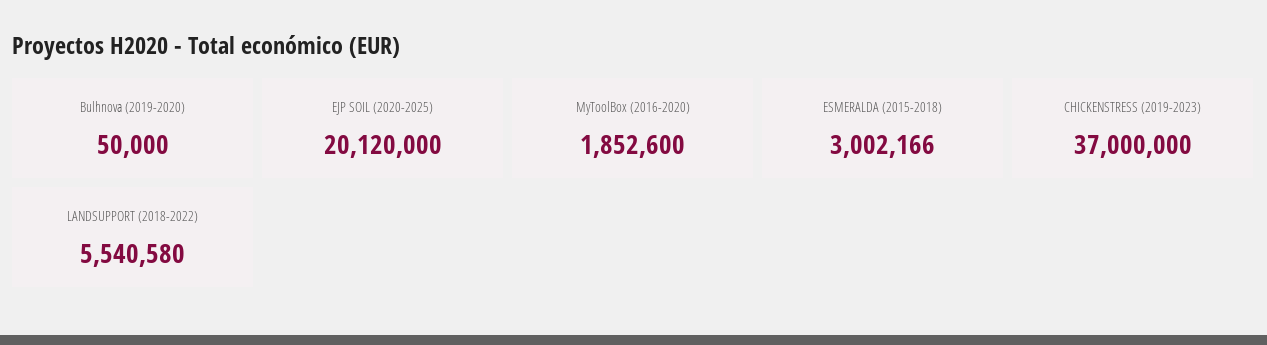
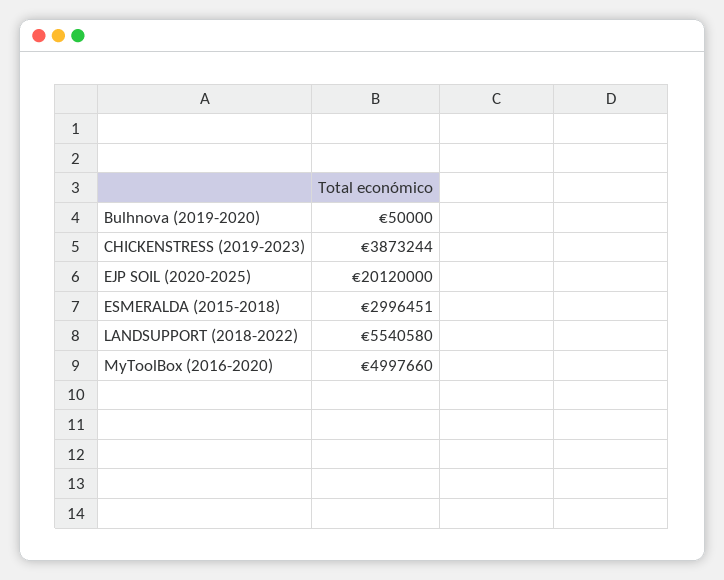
  {
    "Bulhnova (2019-2020)": 50000,
    "EJP SOIL (2020-2025)": 20120000,
-   "MyToolBox (2016-2020)": 1852600,
+   "MyToolBox (2016-2020)": 4997660,
-   "ESMERALDA (2015-2018)": 3002166,
+   "ESMERALDA (2015-2018)": 2996451,
-   "CHICKENSTRESS (2019-2023)": 37000000,
+   "CHICKENSTRESS (2019-2023)": 3873244,
    "LANDSUPPORT (2018-2022)": 5540580
  }

